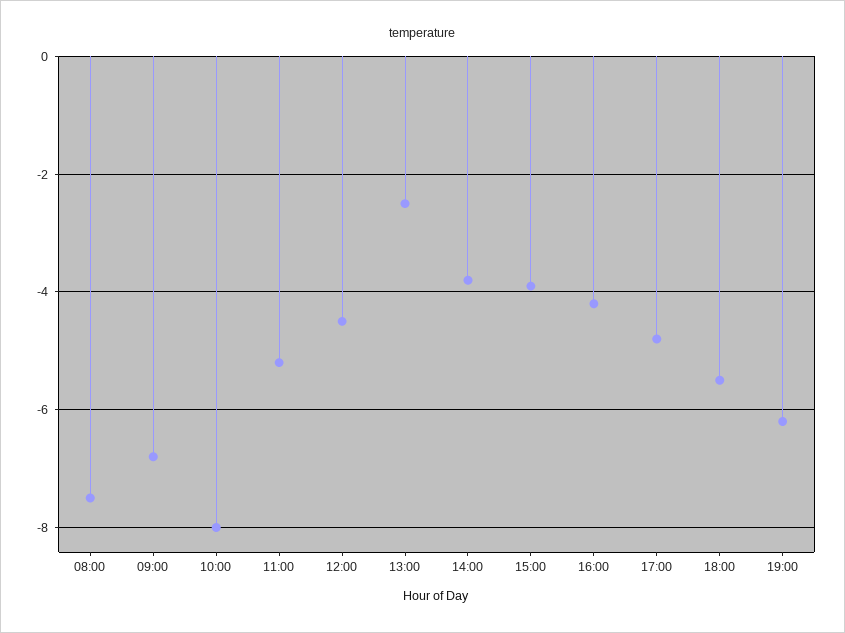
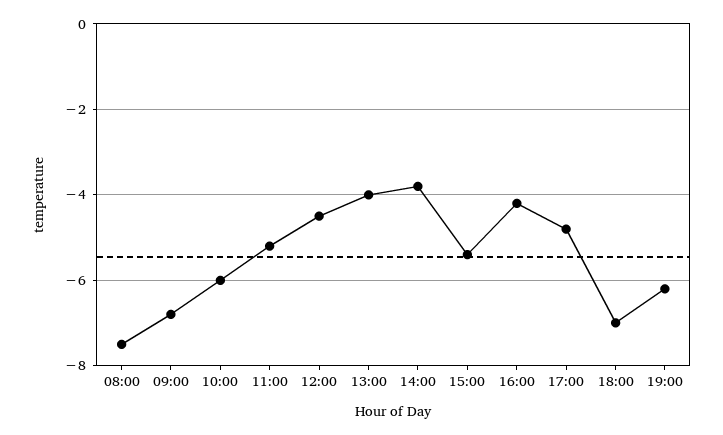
  {
    "08:00": -7.5,
    "09:00": -7,
-   "10:00": -8,
+   "10:00": -6,
    "11:00": -5,
    "12:00": -4.5,
-   "13:00": -2.5,
+   "13:00": -4,
    "14:00": -4,
-   "15:00": -4,
+   "15:00": -5.5,
    "16:00": -4,
    "17:00": -5,
-   "18:00": -5.5,
+   "18:00": -7,
    "19:00": -6
  }

